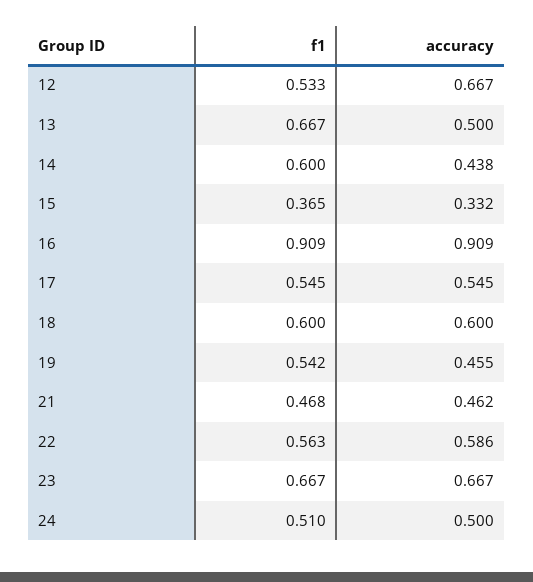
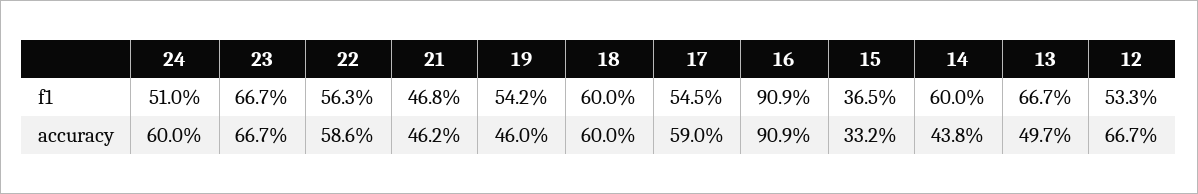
  {
    "f1": {
      "12": 0.533,
      "13": 0.667,
      "14": 0.6,
      "15": 0.365,
      "16": 0.909,
      "17": 0.545,
      "18": 0.6,
      "19": 0.542,
      "21": 0.468,
      "22": 0.563,
      "23": 0.667,
      "24": 0.51
    },
    "accuracy": {
      "12": 0.667,
-     "13": 0.5,
+     "13": 0.497,
      "14": 0.438,
      "15": 0.332,
      "16": 0.909,
-     "17": 0.545,
+     "17": 0.59,
      "18": 0.6,
-     "19": 0.455,
+     "19": 0.46,
      "21": 0.462,
      "22": 0.586,
      "23": 0.667,
-     "24": 0.5
+     "24": 0.6
    }
  }

